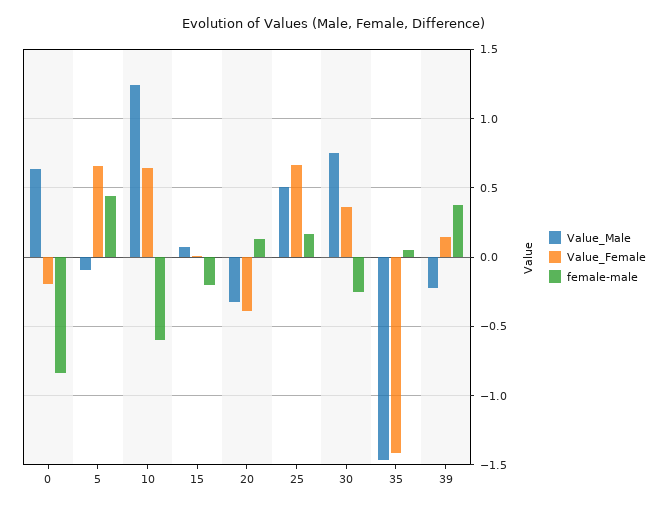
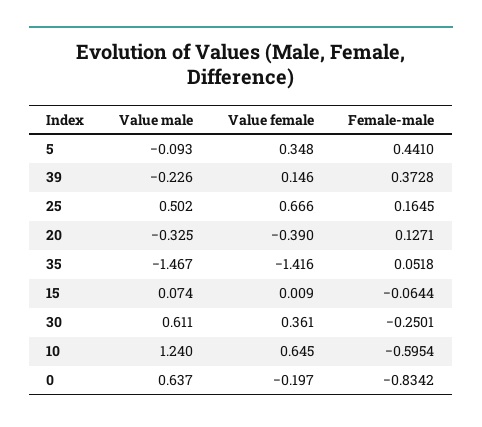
  {
    "Value_Male": {
      "0": 0.637,
      "5": -0.093,
      "10": 1.24,
      "15": 0.074,
      "20": -0.325,
      "25": 0.502,
-     "30": 0.75,
+     "30": 0.611,
      "35": -1.467,
      "39": -0.226
    },
    "Value_Female": {
      "0": -0.197,
-     "5": 0.65,
+     "5": 0.348,
      "10": 0.645,
      "15": 0.009,
      "20": -0.39,
      "25": 0.666,
      "30": 0.361,
      "35": -1.416,
      "39": 0.146
    },
    "female-male": {
      "0": -0.8342,
      "5": 0.441,
      "10": -0.5954,
-     "15": -0.2,
+     "15": -0.0644,
      "20": 0.1271,
      "25": 0.1645,
      "30": -0.2501,
      "35": 0.0518,
      "39": 0.3728
    }
  }

